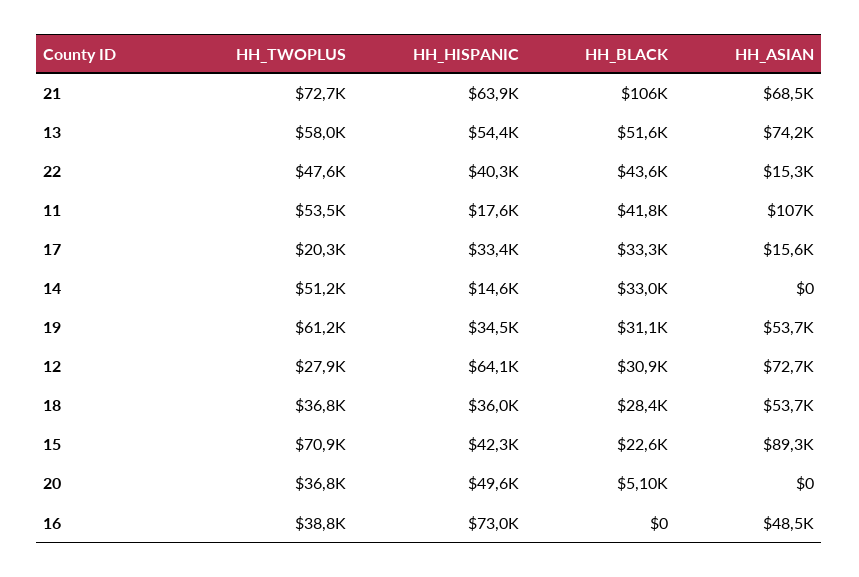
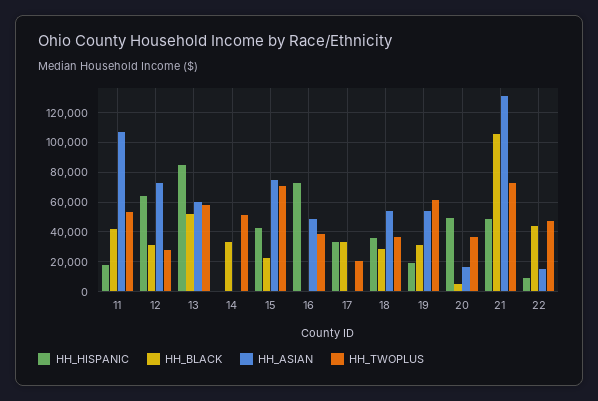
  {
    "HH_TWOPLUS": {
      "21": 72700,
      "13": 58000,
      "22": 47600,
      "11": 53500,
      "17": 20300,
      "14": 51200,
      "19": 61200,
      "12": 27900,
      "18": 36800,
      "15": 70900,
      "20": 36800,
      "16": 38800
    },
    "HH_HISPANIC": {
-     "21": 63900,
+     "21": 50000,
-     "13": 54400,
+     "13": 85000,
-     "22": 40300,
+     "22": 10000,
      "11": 17600,
      "17": 33400,
-     "14": 14600,
+     "14": 0,
-     "19": 34500,
+     "19": 20000,
      "12": 64100,
      "18": 36000,
      "15": 42300,
      "20": 49600,
      "16": 73000
    },
    "HH_BLACK": {
      "21": 106000,
      "13": 51600,
      "22": 43600,
      "11": 41800,
      "17": 33300,
      "14": 33000,
      "19": 31100,
      "12": 30900,
      "18": 28400,
      "15": 22600,
      "20": 5100,
      "16": 0
    },
    "HH_ASIAN": {
-     "21": 68500,
+     "21": 130000,
-     "13": 74200,
+     "13": 60000,
      "22": 15300,
      "11": 107000,
-     "17": 15600,
+     "17": 0,
      "14": 0,
      "19": 53700,
      "12": 72700,
      "18": 53700,
-     "15": 89300,
+     "15": 75000,
-     "20": 0,
+     "20": 15000,
      "16": 48500
    }
  }

